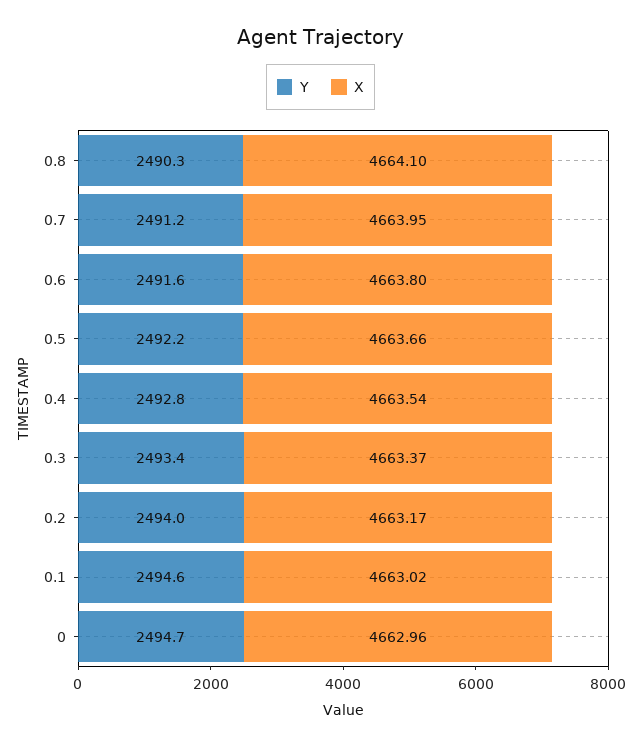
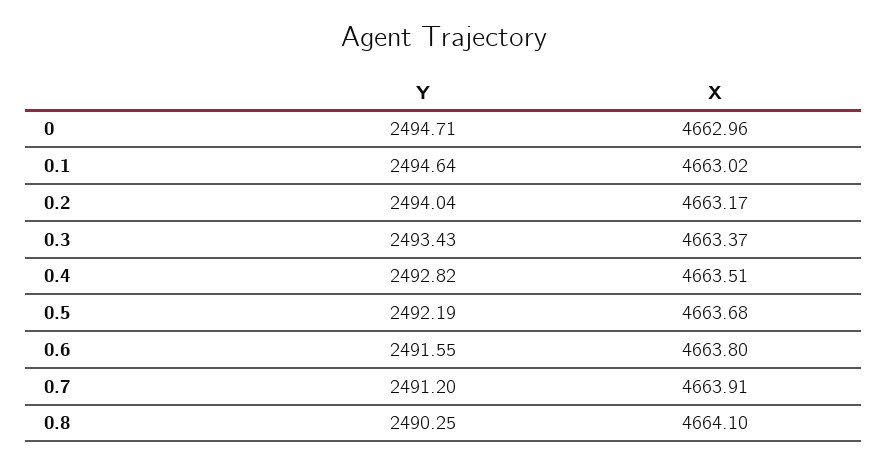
  {
    "Y": {
      "0.8": 2490.25,
      "0.7": 2491.2,
      "0.6": 2491.55,
      "0.5": 2492.19,
      "0.4": 2492.82,
      "0.3": 2493.43,
      "0.2": 2494.04,
      "0.1": 2494.64,
      "0": 2494.71
    },
    "X": {
      "0.8": 4664.1,
-     "0.7": 4663.95,
+     "0.7": 4663.91,
      "0.6": 4663.8,
-     "0.5": 4663.66,
+     "0.5": 4663.68,
-     "0.4": 4663.54,
+     "0.4": 4663.51,
      "0.3": 4663.37,
      "0.2": 4663.17,
      "0.1": 4663.02,
      "0": 4662.96
    }
  }

